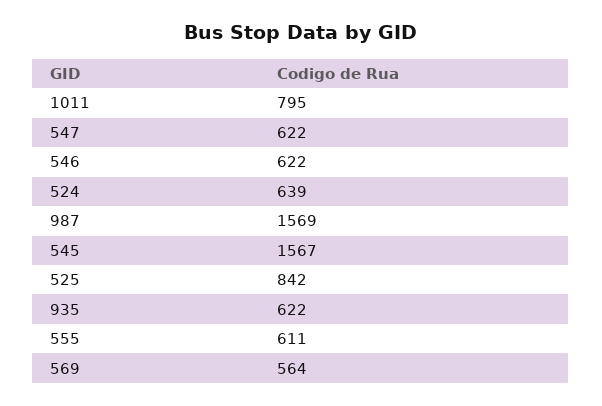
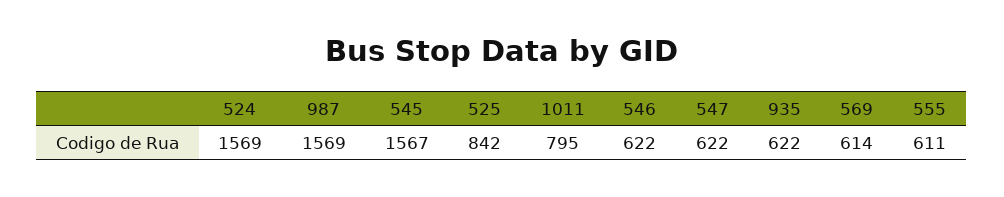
  {
    "1011": 795,
    "547": 622,
    "546": 622,
-   "524": 639,
+   "524": 1569,
    "987": 1569,
    "545": 1567,
    "525": 842,
    "935": 622,
    "555": 611,
-   "569": 564
+   "569": 614
  }

